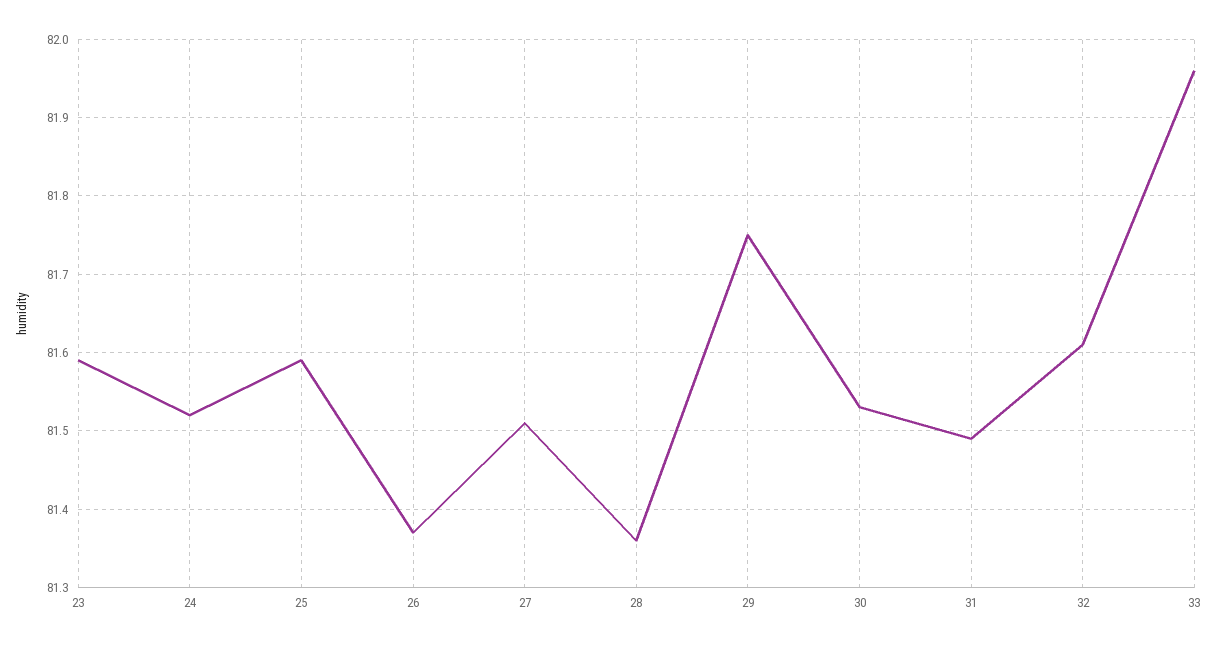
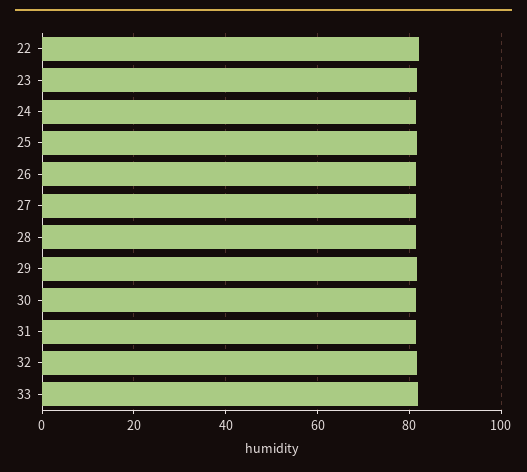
  {
    "23": 81.59,
    "24": 81.52,
    "25": 81.59,
    "26": 81.37,
    "27": 81.51,
    "28": 81.36,
    "29": 81.75,
    "30": 81.53,
    "31": 81.49,
    "32": 81.61,
-   "33": 81.96
+   "33": 81.96,
+   "22": 82
  }

